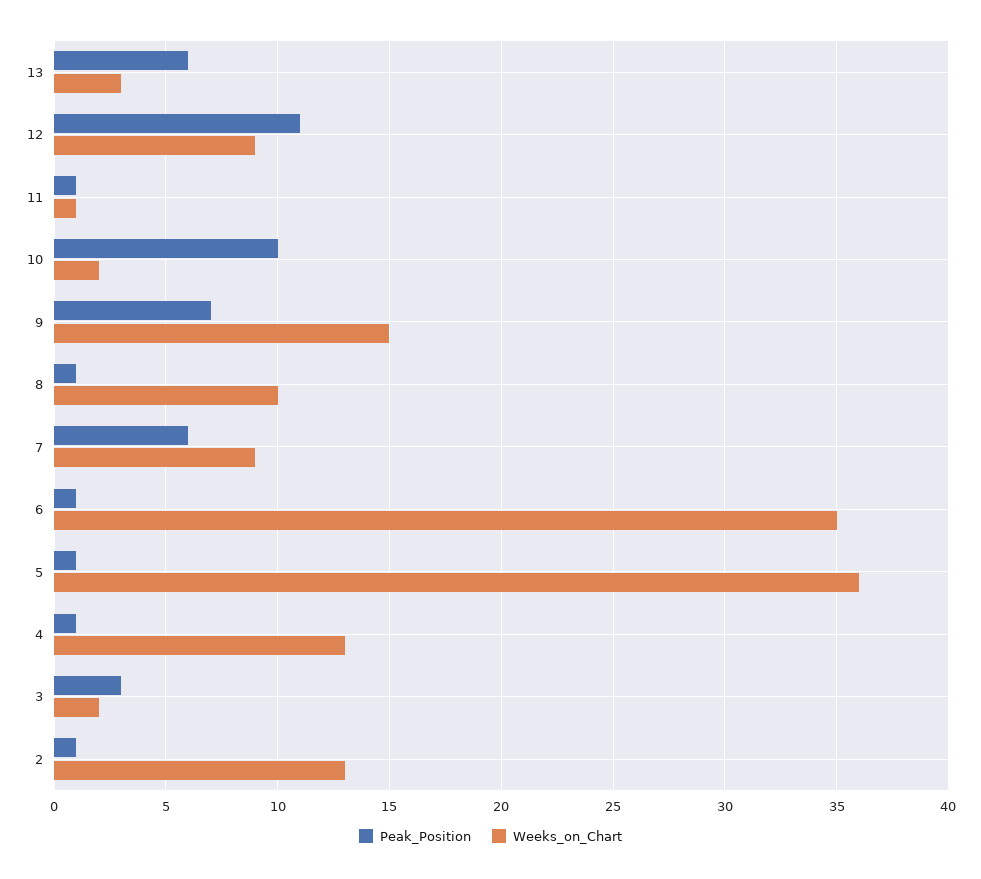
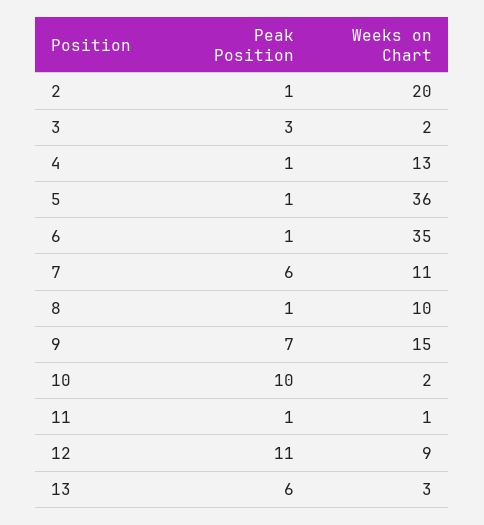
  {
    "Peak_Position": {
      "13": 6,
      "12": 11,
      "11": 1,
      "10": 10,
      "9": 7,
      "8": 1,
      "7": 6,
      "6": 1,
      "5": 1,
      "4": 1,
      "3": 3,
      "2": 1
    },
    "Weeks_on_Chart": {
      "13": 3,
      "12": 9,
      "11": 1,
      "10": 2,
      "9": 15,
      "8": 10,
-     "7": 9,
+     "7": 11,
      "6": 35,
      "5": 36,
      "4": 13,
      "3": 2,
-     "2": 13
+     "2": 20
    }
  }

